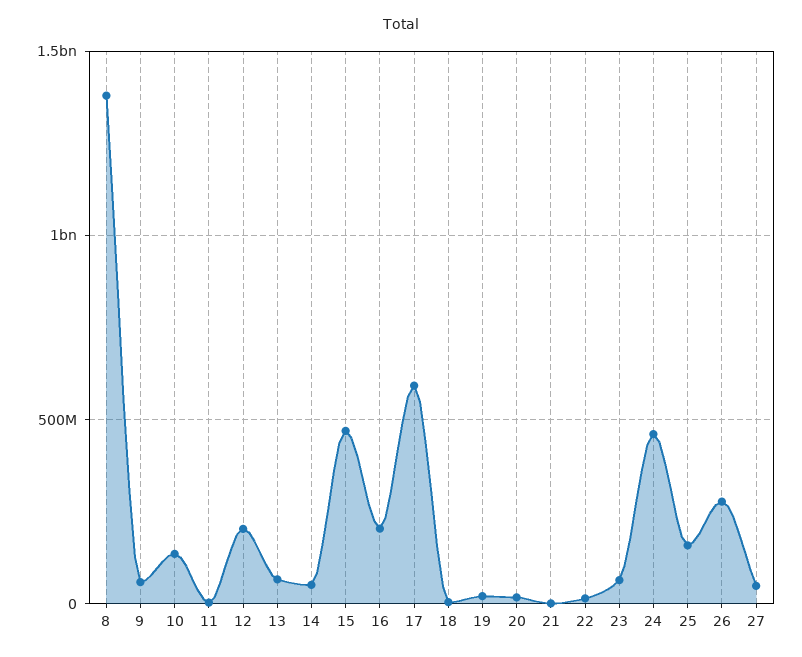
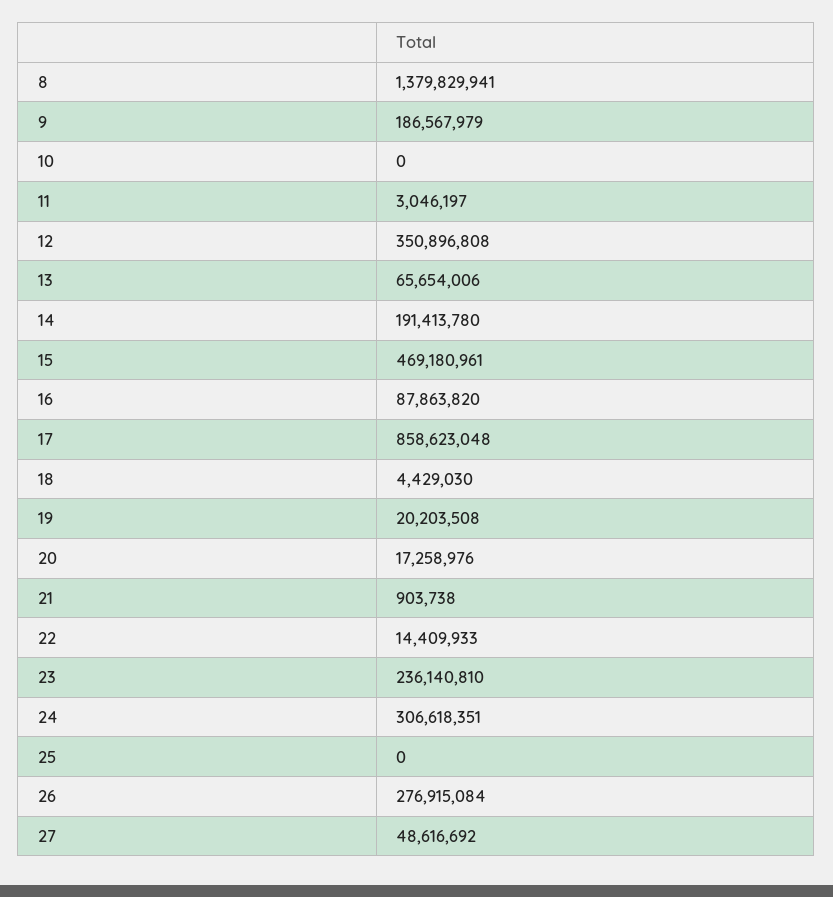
  {
    "8": 1379829941,
-   "9": 50000000,
+   "9": 186567979,
-   "10": 150000000,
+   "10": 0,
    "11": 3046197,
-   "12": 200000000,
+   "12": 350896808,
    "13": 65654006,
-   "14": 50000000,
+   "14": 191413780,
    "15": 469180961,
-   "16": 200000000,
+   "16": 87863820,
-   "17": 600000000,
+   "17": 858623048,
    "18": 4429030,
    "19": 20203508,
    "20": 17258976,
    "21": 903738,
    "22": 14409933,
-   "23": 50000000,
+   "23": 236140810,
-   "24": 450000000,
+   "24": 306618351,
-   "25": 150000000,
+   "25": 0,
    "26": 276915084,
    "27": 48616692
  }

